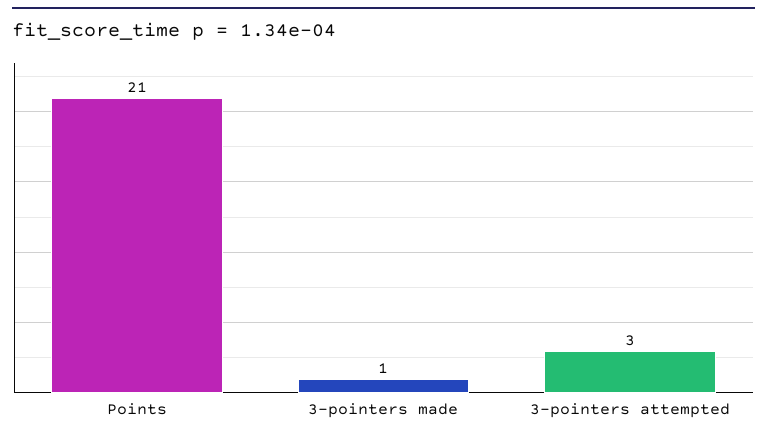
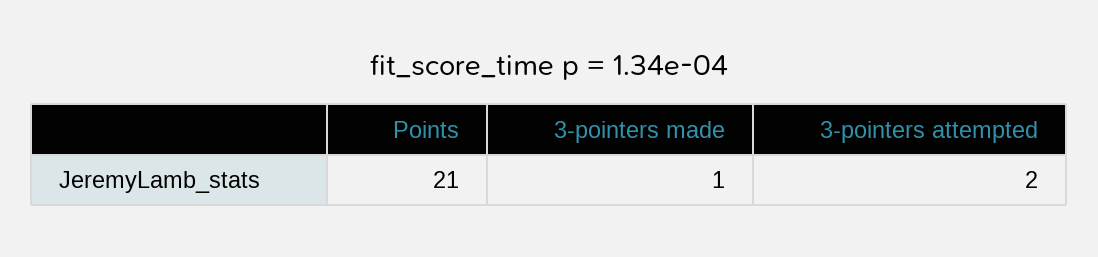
  {
    "Points": 21,
    "3-pointers made": 1,
-   "3-pointers attempted": 3
+   "3-pointers attempted": 2
  }

